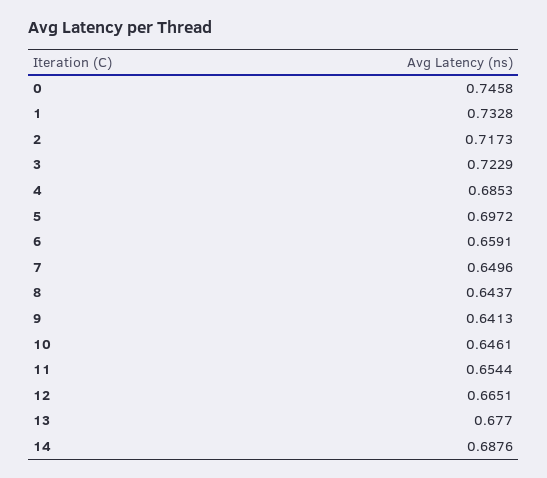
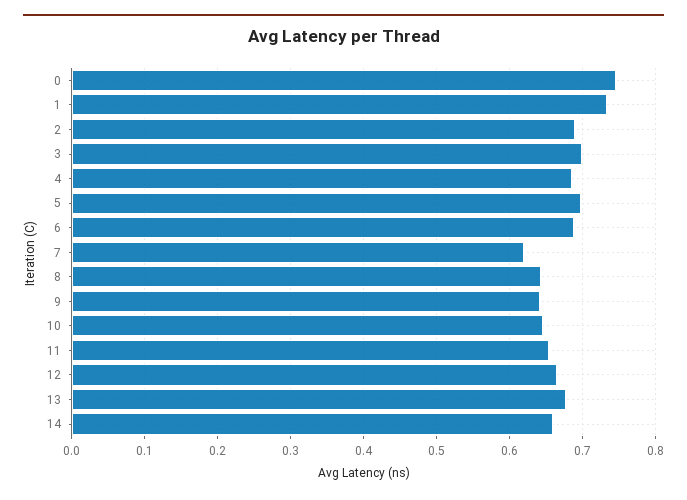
  {
    "0": 0.7458,
    "1": 0.7328,
-   "2": 0.7173,
+   "2": 0.69,
-   "3": 0.7229,
+   "3": 0.7,
    "4": 0.6853,
    "5": 0.6972,
-   "6": 0.6591,
+   "6": 0.69,
-   "7": 0.6496,
+   "7": 0.62,
    "8": 0.6437,
    "9": 0.6413,
    "10": 0.6461,
    "11": 0.6544,
    "12": 0.6651,
    "13": 0.677,
-   "14": 0.6876
+   "14": 0.66
  }

